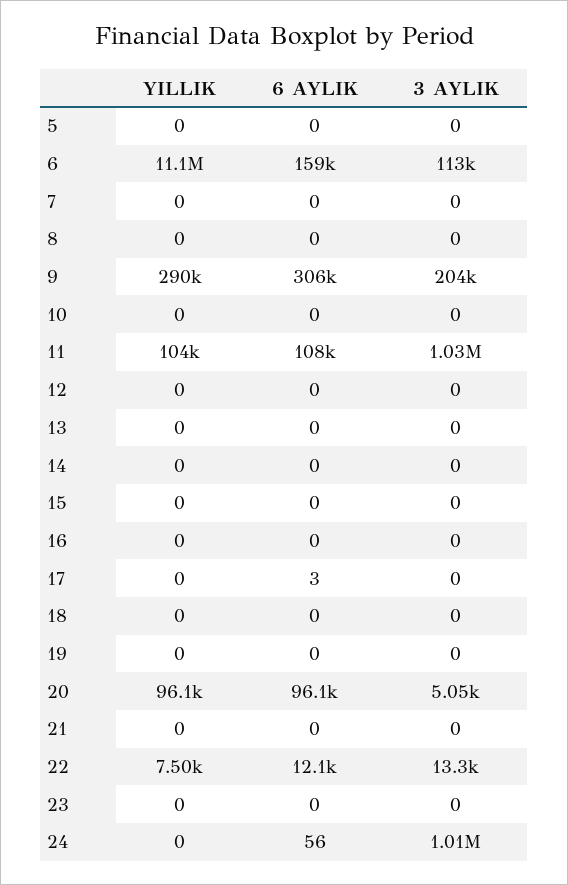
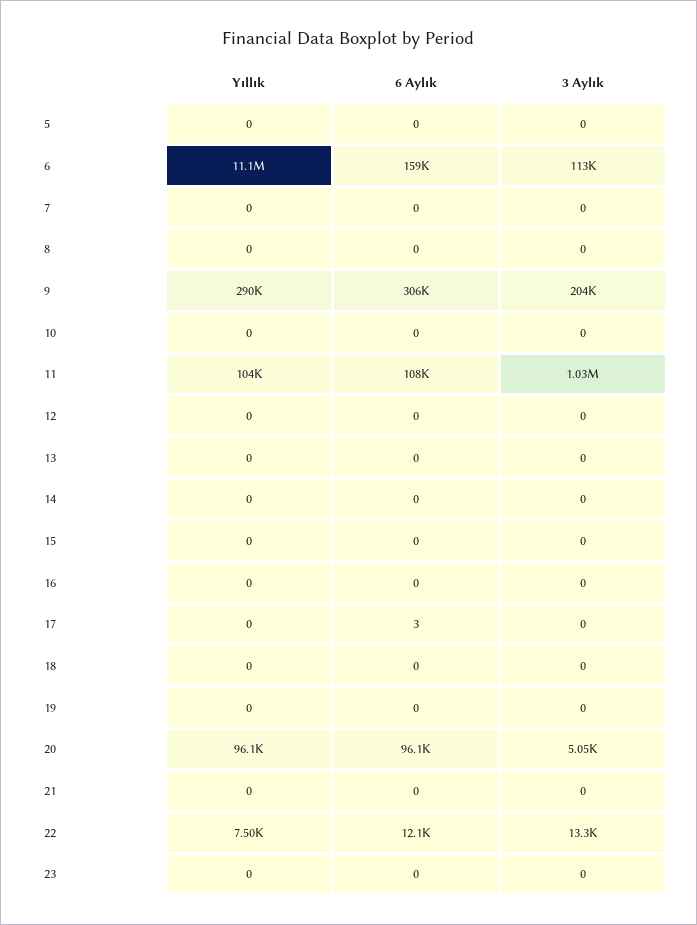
  {
    "YILLIK": {
      "5": 0,
      "6": 11100000,
      "7": 0,
      "8": 0,
      "9": 290000,
      "10": 0,
      "11": 104000,
      "12": 0,
      "13": 0,
      "14": 0,
      "15": 0,
      "16": 0,
      "17": 0,
      "18": 0,
      "19": 0,
      "20": 96100,
      "21": 0,
      "22": 7500,
-     "23": 0,
+     "23": 0
-     "24": 0
    },
    "6 AYLIK": {
      "5": 0,
      "6": 159000,
      "7": 0,
      "8": 0,
      "9": 306000,
      "10": 0,
      "11": 108000,
      "12": 0,
      "13": 0,
      "14": 0,
      "15": 0,
      "16": 0,
      "17": 3,
      "18": 0,
      "19": 0,
      "20": 96100,
      "21": 0,
      "22": 12100,
-     "23": 0,
+     "23": 0
-     "24": 56
    },
    "3 AYLIK": {
      "5": 0,
      "6": 113000,
      "7": 0,
      "8": 0,
      "9": 204000,
      "10": 0,
      "11": 1030000,
      "12": 0,
      "13": 0,
      "14": 0,
      "15": 0,
      "16": 0,
      "17": 0,
      "18": 0,
      "19": 0,
      "20": 5050,
      "21": 0,
      "22": 13300,
-     "23": 0,
+     "23": 0
-     "24": 1010000
    }
  }

